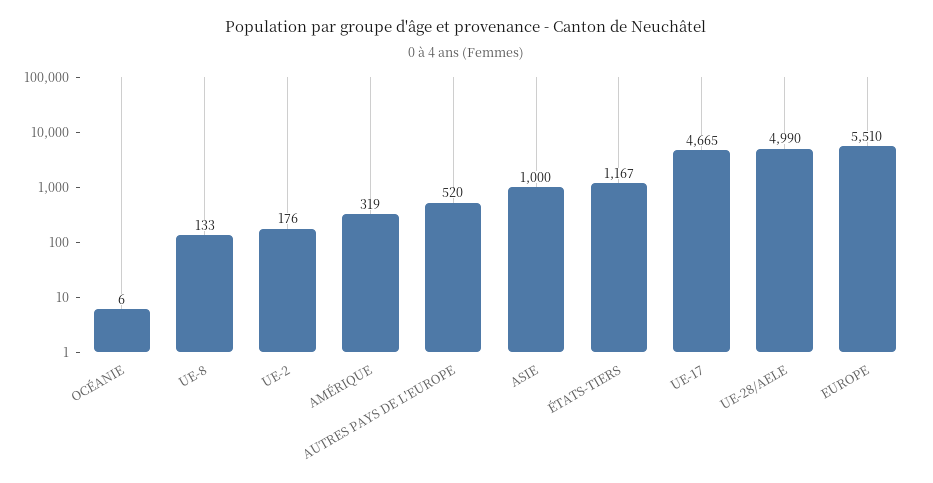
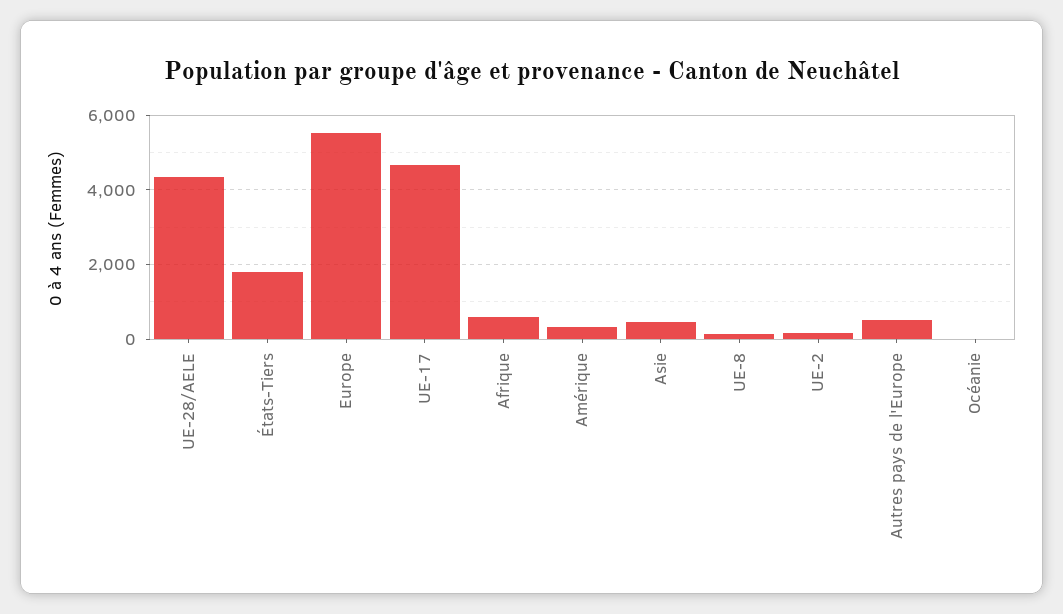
  {
    "OCÉANIE": 6,
    "UE-8": 133,
    "UE-2": 176,
    "AMÉRIQUE": 319,
    "AUTRES PAYS DE L'EUROPE": 520,
-   "ASIE": 1000,
+   "ASIE": 400,
-   "ÉTATS-TIERS": 1167,
+   "ÉTATS-TIERS": 1800,
    "UE-17": 4665,
-   "UE-28/AELE": 4990,
+   "UE-28/AELE": 4400,
-   "EUROPE": 5510
+   "EUROPE": 5510,
+   "Afrique": 600
  }

